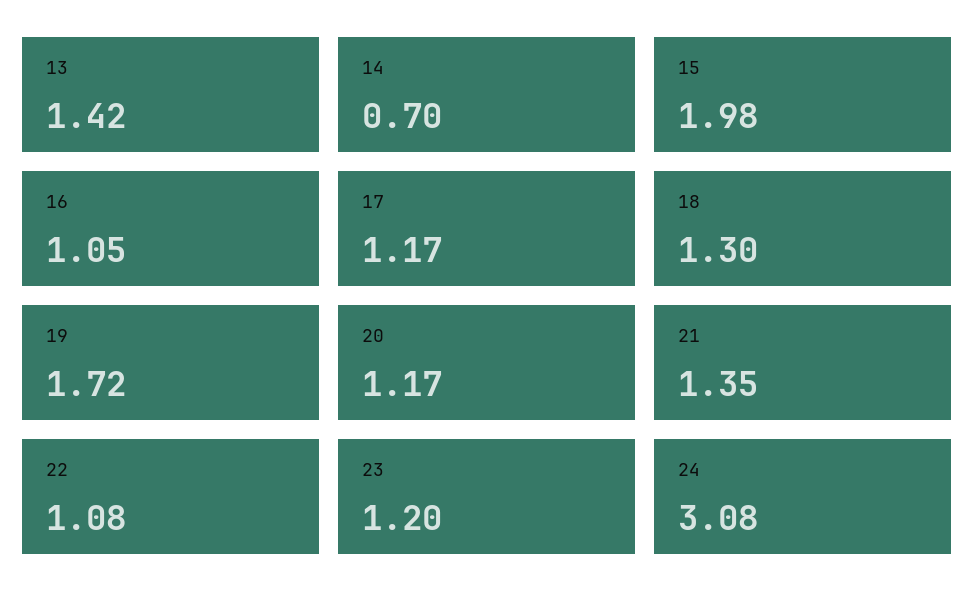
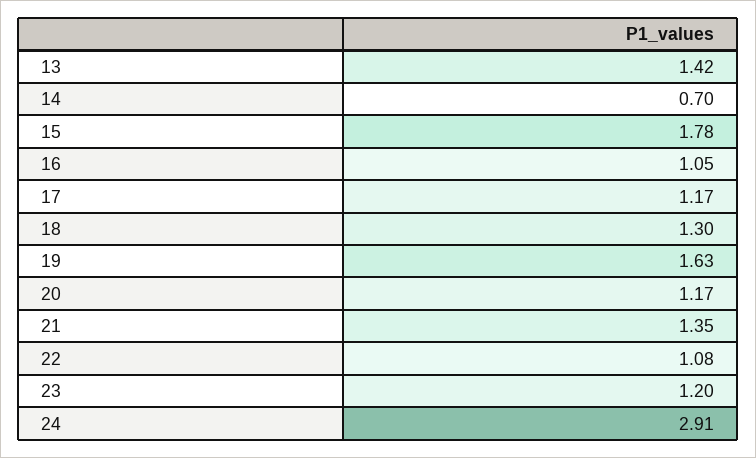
  {
    "13": 1.42,
    "14": 0.7,
-   "15": 1.98,
+   "15": 1.78,
    "16": 1.05,
    "17": 1.17,
    "18": 1.3,
-   "19": 1.72,
+   "19": 1.63,
    "20": 1.17,
    "21": 1.35,
    "22": 1.08,
    "23": 1.2,
-   "24": 3.08
+   "24": 2.91
  }

